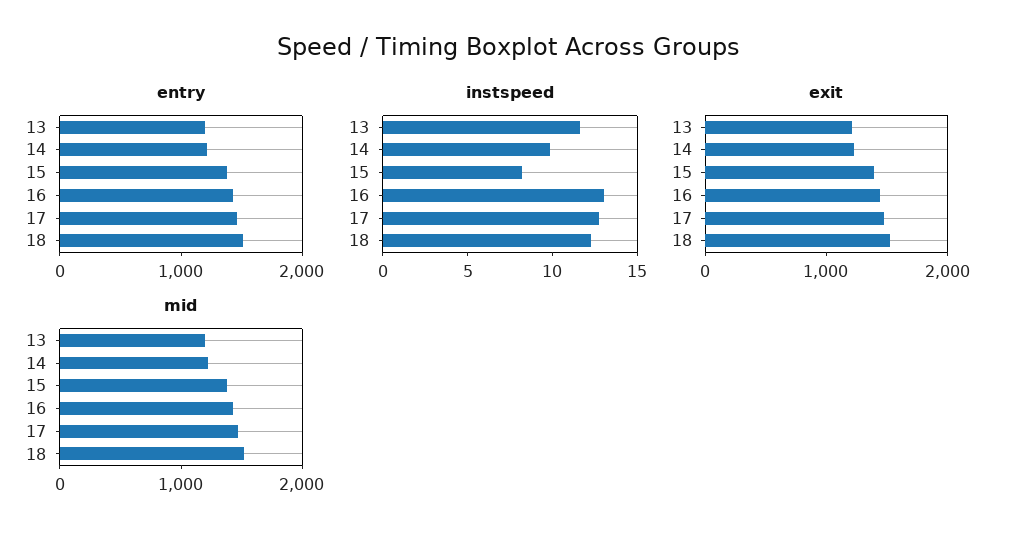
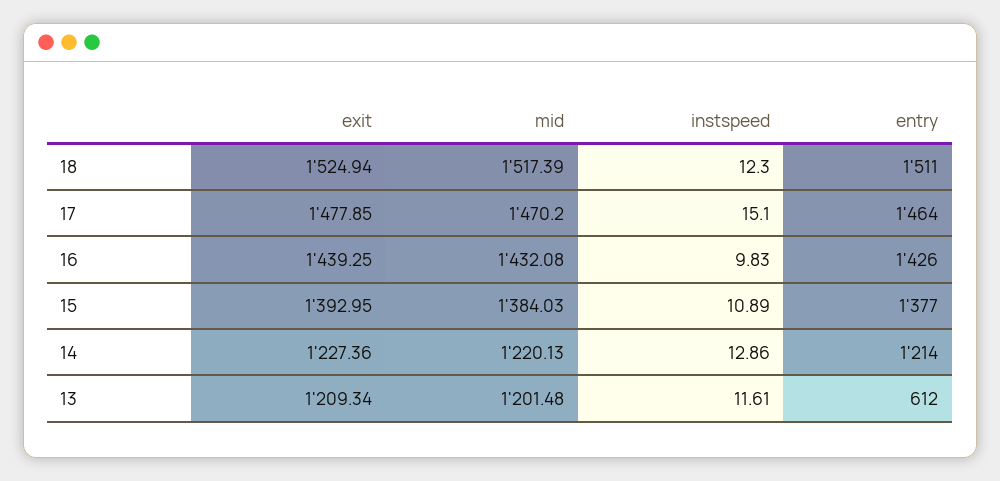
  {
    "entry": {
-     "13": 1200,
+     "13": 612,
      "14": 1214,
      "15": 1377,
      "16": 1426,
      "17": 1464,
      "18": 1511
    },
    "instspeed": {
      "13": 11.61,
-     "14": 10,
+     "14": 12.86,
-     "15": 8,
+     "15": 10.89,
-     "16": 13,
+     "16": 9.83,
-     "17": 13,
+     "17": 15.1,
      "18": 12.3
    },
    "exit": {
      "13": 1209.34,
      "14": 1227.36,
      "15": 1392.95,
      "16": 1439.25,
      "17": 1477.85,
      "18": 1524.94
    },
    "mid": {
      "13": 1201.48,
      "14": 1220.13,
      "15": 1384.03,
      "16": 1432.08,
      "17": 1470.2,
      "18": 1517.39
    }
  }

